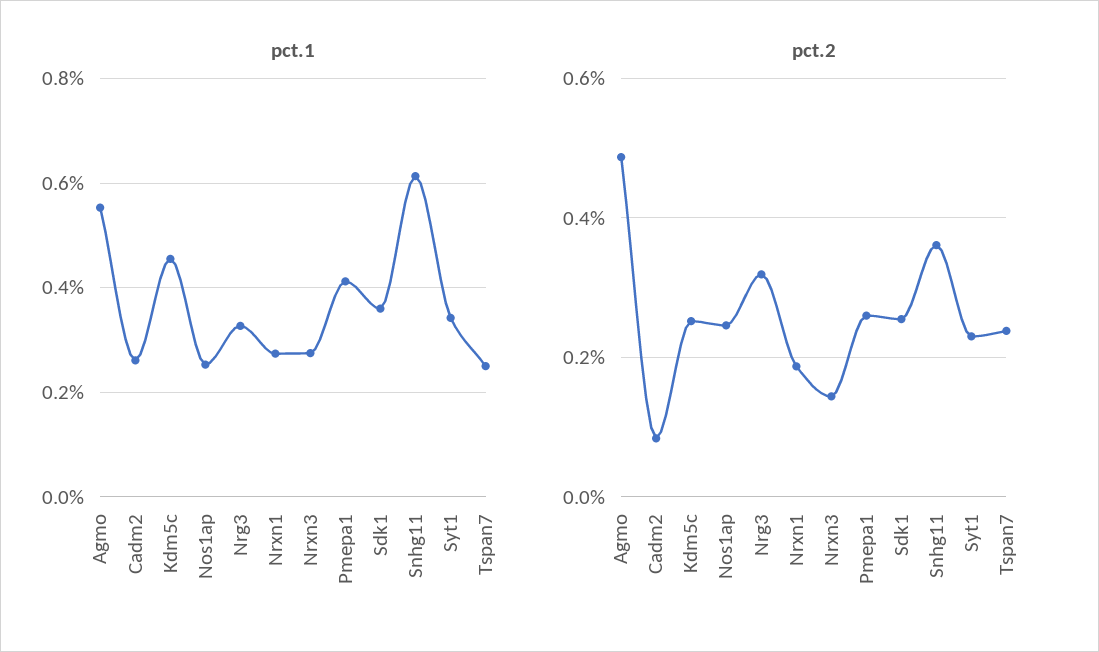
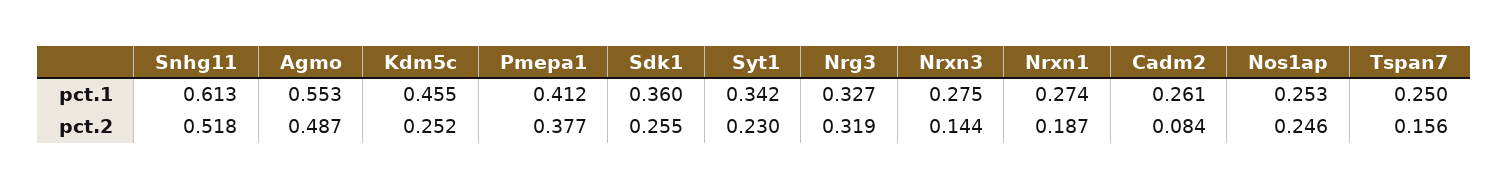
  {
    "pct.1": {
      "Agmo": 0.553,
      "Cadm2": 0.261,
      "Kdm5c": 0.455,
      "Nos1ap": 0.253,
      "Nrg3": 0.327,
      "Nrxn1": 0.274,
      "Nrxn3": 0.275,
      "Pmepa1": 0.412,
      "Sdk1": 0.36,
      "Snhg11": 0.613,
      "Syt1": 0.342,
      "Tspan7": 0.25
    },
    "pct.2": {
      "Agmo": 0.487,
      "Cadm2": 0.084,
      "Kdm5c": 0.252,
      "Nos1ap": 0.246,
      "Nrg3": 0.319,
      "Nrxn1": 0.187,
      "Nrxn3": 0.144,
-     "Pmepa1": 0.26,
+     "Pmepa1": 0.377,
      "Sdk1": 0.255,
-     "Snhg11": 0.36,
+     "Snhg11": 0.518,
      "Syt1": 0.23,
-     "Tspan7": 0.24
+     "Tspan7": 0.156
    }
  }

